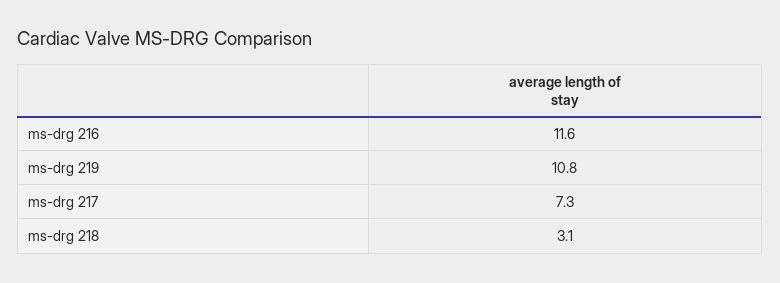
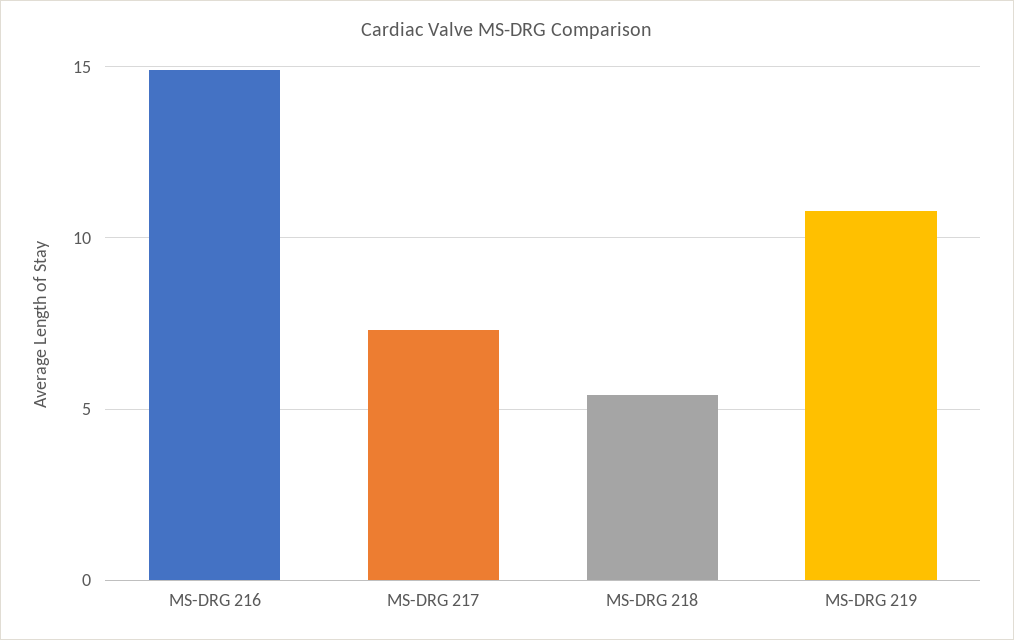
  {
-   "ms-drg 216": 11.6,
+   "ms-drg 216": 15,
    "ms-drg 219": 10.8,
    "ms-drg 217": 7.3,
-   "ms-drg 218": 3.1
+   "ms-drg 218": 5.5
  }

